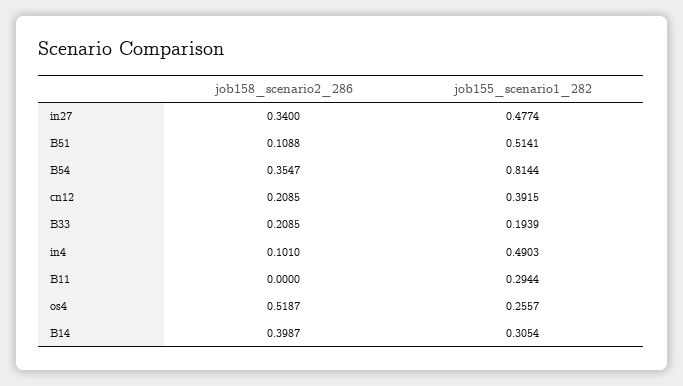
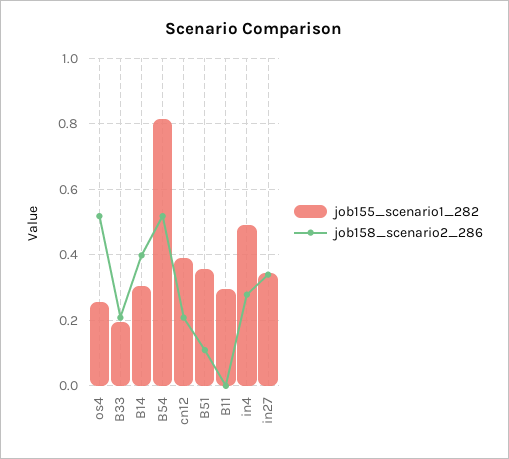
  {
    "job158_scenario2_286": {
      "in27": 0.34,
      "B51": 0.1088,
-     "B54": 0.3547,
+     "B54": 0.52,
      "cn12": 0.2085,
      "B33": 0.2085,
-     "in4": 0.101,
+     "in4": 0.28,
      "B11": 0,
      "os4": 0.5187,
      "B14": 0.3987
    },
    "job155_scenario1_282": {
-     "in27": 0.4774,
+     "in27": 0.34,
-     "B51": 0.5141,
+     "B51": 0.36,
      "B54": 0.8144,
      "cn12": 0.3915,
      "B33": 0.1939,
      "in4": 0.4903,
      "B11": 0.2944,
      "os4": 0.2557,
      "B14": 0.3054
    }
  }

